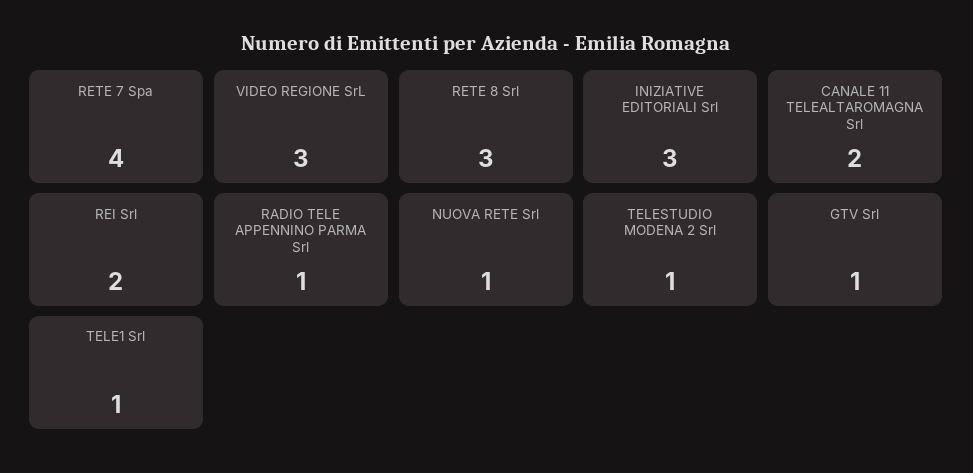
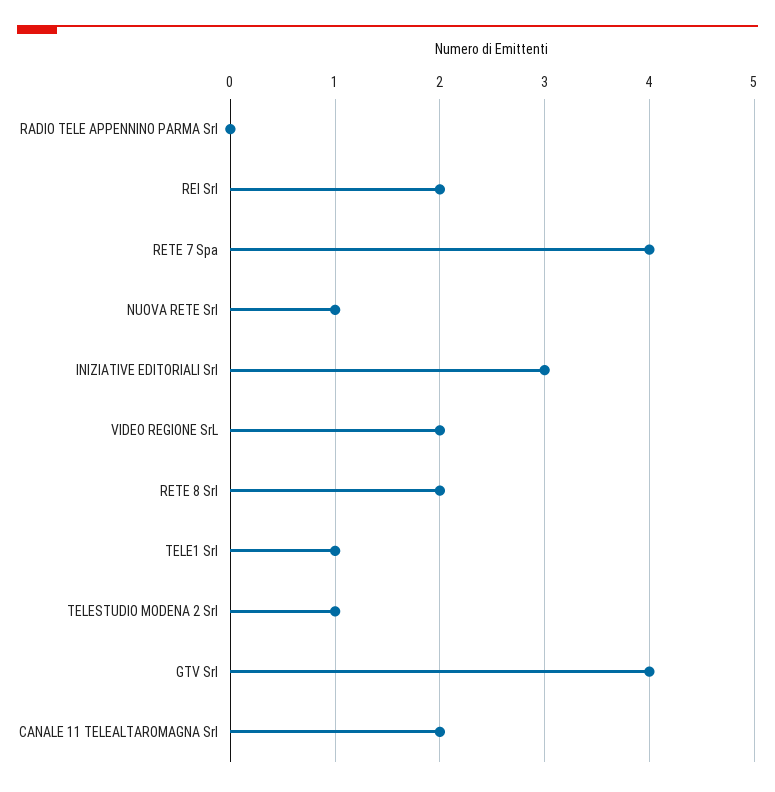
  {
    "RETE 7 Spa": 4,
-   "VIDEO REGIONE SrL": 3,
+   "VIDEO REGIONE SrL": 2,
-   "RETE 8 Srl": 3,
+   "RETE 8 Srl": 2,
    "INIZIATIVE EDITORIALI Srl": 3,
    "CANALE 11 TELEALTAROMAGNA Srl": 2,
    "REI Srl": 2,
-   "RADIO TELE APPENNINO PARMA Srl": 1,
+   "RADIO TELE APPENNINO PARMA Srl": 0,
    "NUOVA RETE Srl": 1,
    "TELESTUDIO MODENA 2 Srl": 1,
-   "GTV Srl": 1,
+   "GTV Srl": 4,
    "TELE1 Srl": 1
  }

